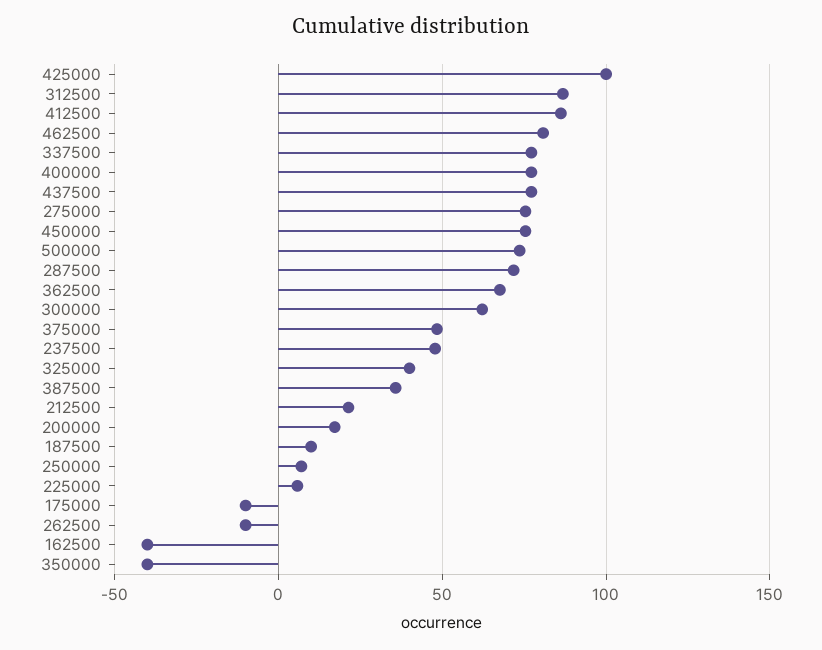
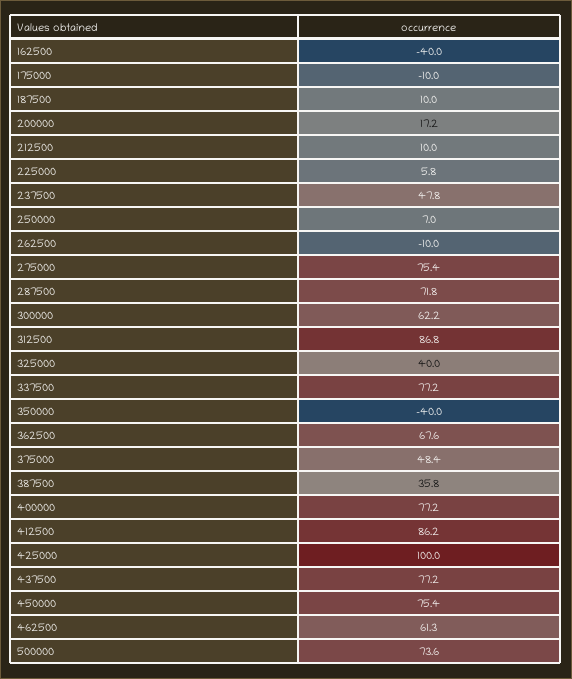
  {
    "425000": 100,
    "312500": 86.8,
    "412500": 86.2,
-   "462500": 80,
+   "462500": 61.3,
    "337500": 77.2,
    "400000": 77.2,
    "437500": 77.2,
    "275000": 75.4,
    "450000": 75.4,
    "500000": 73.6,
    "287500": 71.8,
    "362500": 67.6,
    "300000": 62.2,
    "375000": 48.4,
    "237500": 47.8,
    "325000": 40,
    "387500": 35.8,
-   "212500": 20,
+   "212500": 10,
    "200000": 17.2,
    "187500": 10,
    "250000": 7,
    "225000": 5.8,
    "175000": -10,
    "262500": -10,
    "162500": -40,
    "350000": -40
  }

